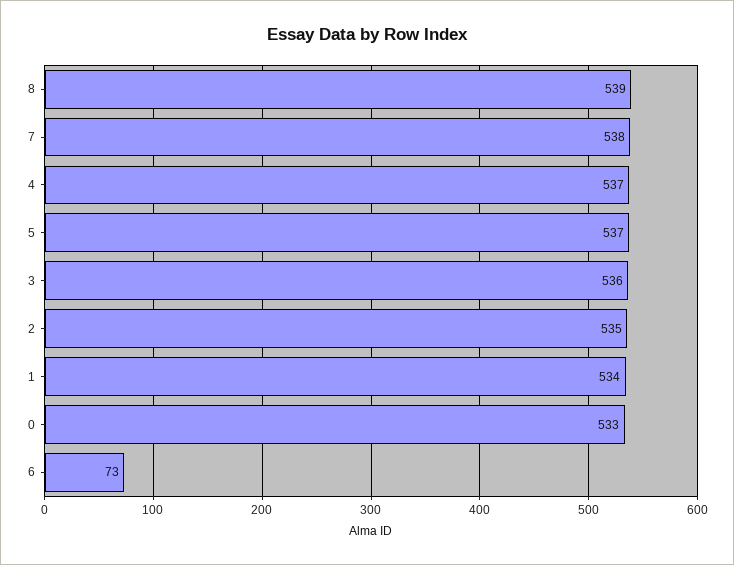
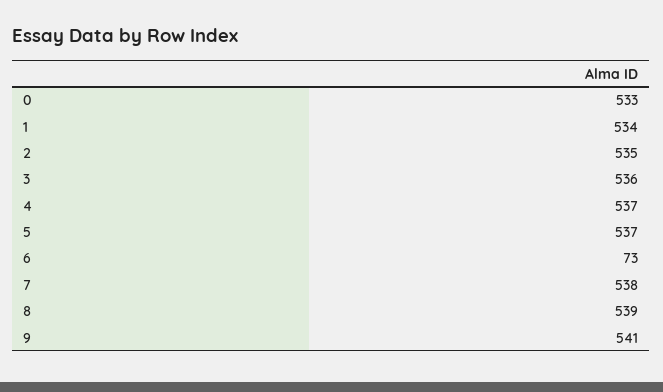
  {
    "8": 539,
    "7": 538,
    "4": 537,
    "5": 537,
    "3": 536,
    "2": 535,
    "1": 534,
    "0": 533,
-   "6": 73
+   "6": 73,
+   "9": 541
  }

